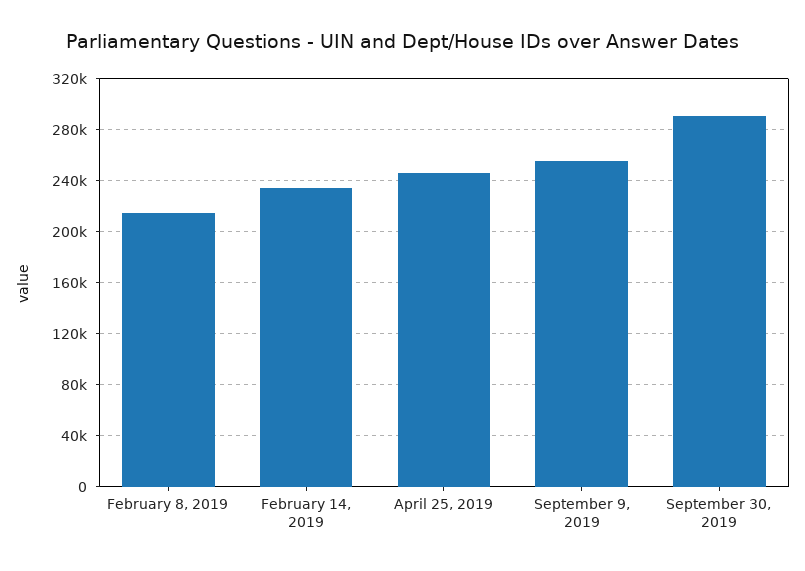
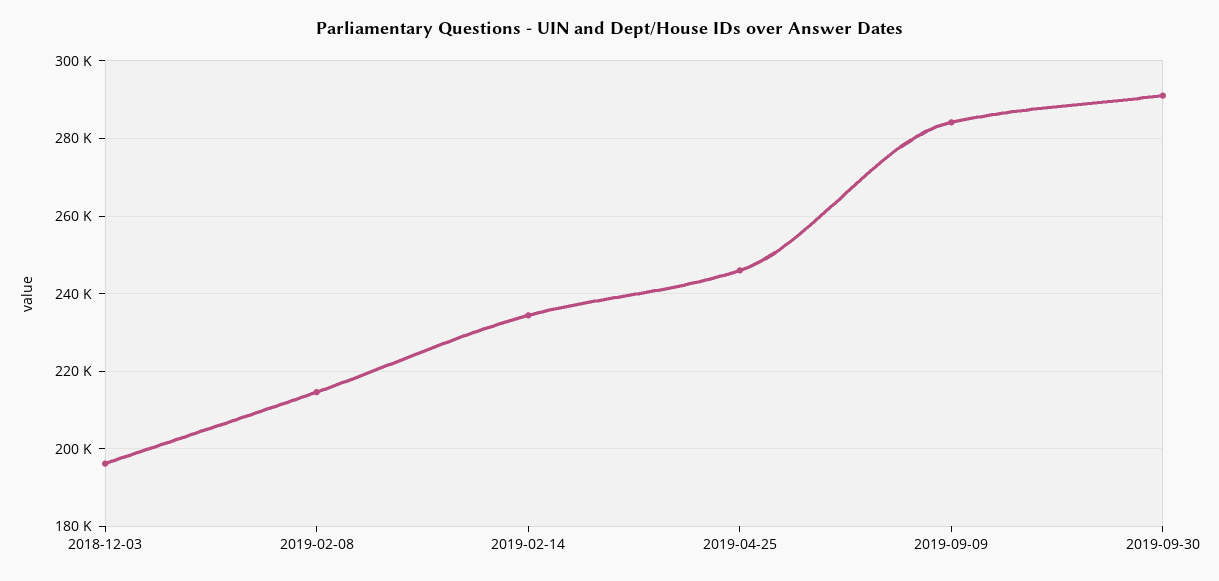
  {
    "February 8, 2019": 214000,
    "February 14, 2019": 234000,
    "April 25, 2019": 246000,
-   "September 9, 2019": 255000,
+   "September 9, 2019": 284000,
-   "September 30, 2019": 292000
+   "September 30, 2019": 292000,
+   "2018-12-03": 196000
  }

